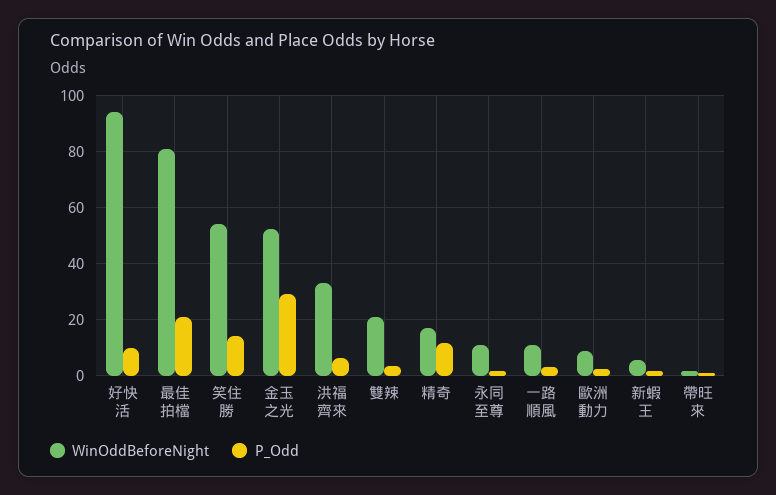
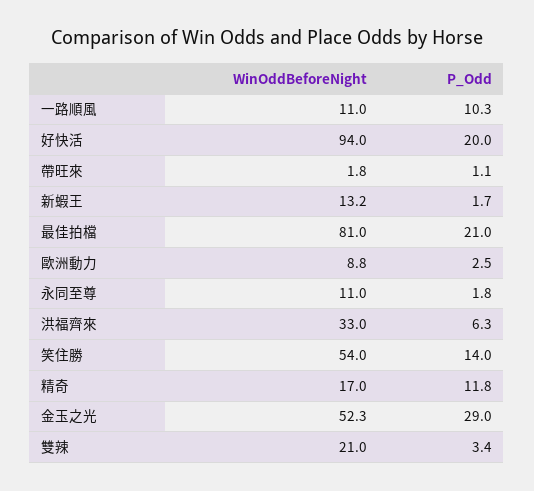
  {
    "WinOddBeforeNight": {
      "好快活": 94,
      "最佳拍檔": 81,
      "笑住勝": 54,
      "金玉之光": 52.3,
      "洪福齊來": 33,
      "雙辣": 21,
      "精奇": 17,
      "永同至尊": 11,
      "一路順風": 11,
      "歐洲動力": 8.8,
-     "新蝦王": 5,
+     "新蝦王": 13.2,
      "帶旺來": 1.8
    },
    "P_Odd": {
-     "好快活": 10,
+     "好快活": 20,
      "最佳拍檔": 21,
      "笑住勝": 14,
      "金玉之光": 29,
      "洪福齊來": 6.3,
      "雙辣": 3.4,
      "精奇": 11.8,
      "永同至尊": 1.8,
-     "一路順風": 2.5,
+     "一路順風": 10.3,
      "歐洲動力": 2.5,
      "新蝦王": 1.7,
      "帶旺來": 1.1
    }
  }

